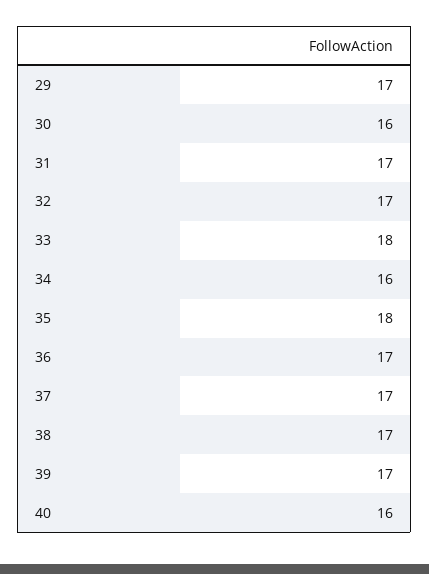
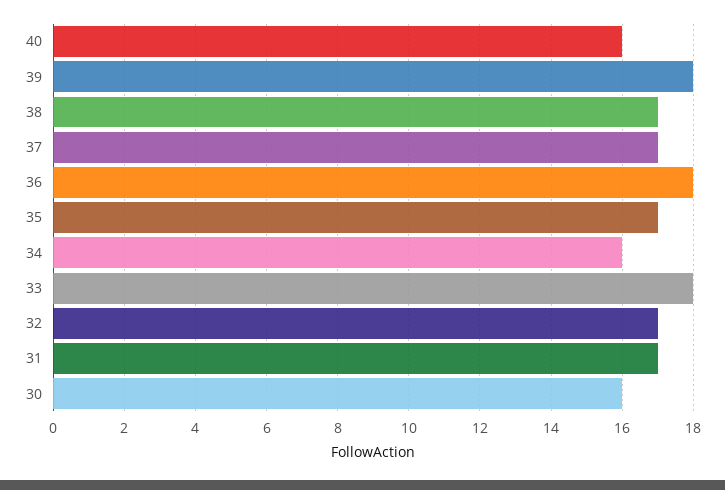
  {
-   "29": 17,
    "30": 16,
    "31": 17,
    "32": 17,
    "33": 18,
    "34": 16,
-   "35": 18,
+   "35": 17,
-   "36": 17,
+   "36": 18,
    "37": 17,
    "38": 17,
-   "39": 17,
+   "39": 18,
    "40": 16
  }

